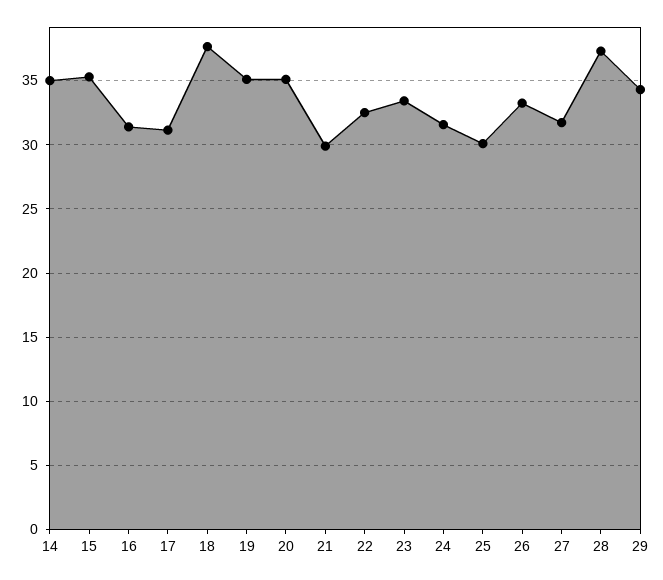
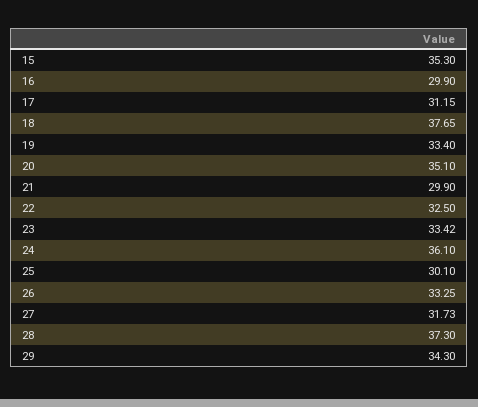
  {
-   "14": 35,
    "15": 35.3,
-   "16": 31.5,
+   "16": 29.9,
    "17": 31.15,
    "18": 37.65,
-   "19": 35,
+   "19": 33.4,
    "20": 35.1,
    "21": 29.9,
    "22": 32.5,
    "23": 33.42,
-   "24": 31.5,
+   "24": 36.1,
    "25": 30.1,
    "26": 33.25,
    "27": 31.73,
    "28": 37.3,
    "29": 34.3
  }

